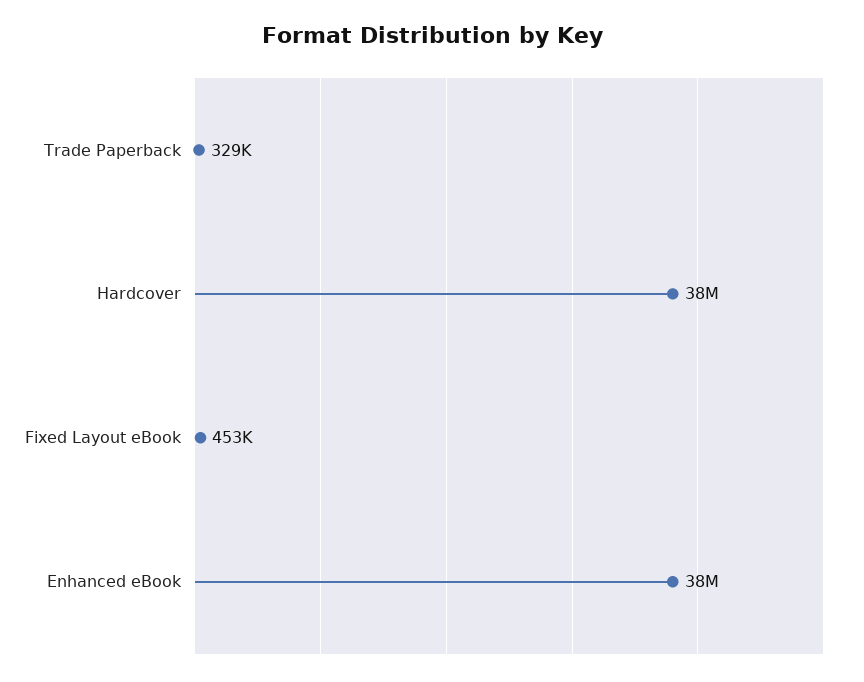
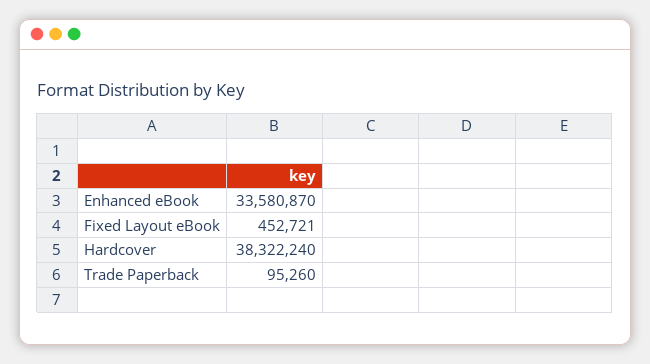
  {
-   "Trade Paperback": 329000,
+   "Trade Paperback": 95260,
    "Hardcover": 38322240,
    "Fixed Layout eBook": 452721,
-   "Enhanced eBook": 38000000
+   "Enhanced eBook": 33580870
  }

